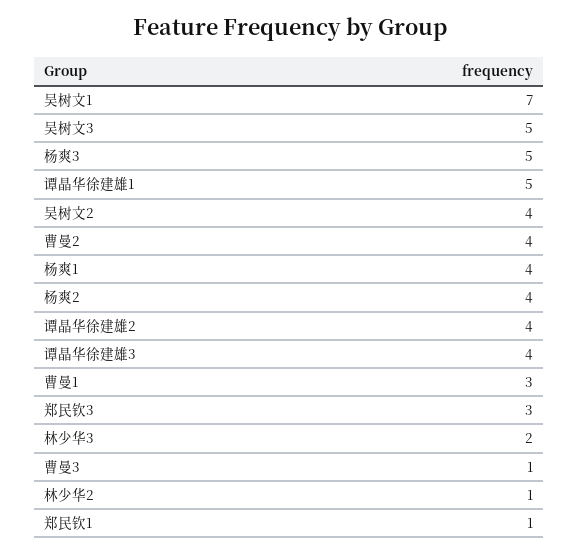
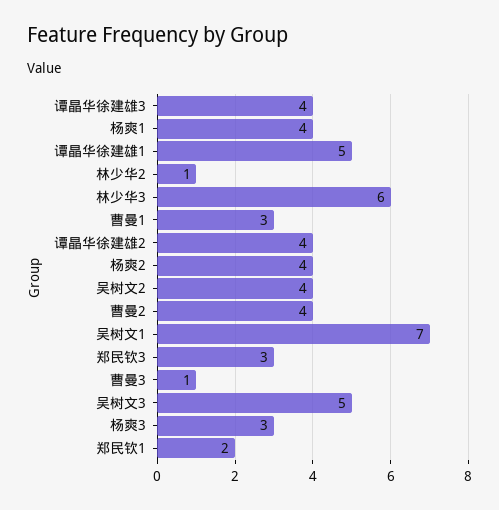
  {
    "吴树文1": 7,
    "吴树文3": 5,
-   "杨爽3": 5,
+   "杨爽3": 3,
    "谭晶华徐建雄1": 5,
    "吴树文2": 4,
    "曹曼2": 4,
    "杨爽1": 4,
    "杨爽2": 4,
    "谭晶华徐建雄2": 4,
    "谭晶华徐建雄3": 4,
    "曹曼1": 3,
    "郑民钦3": 3,
-   "林少华3": 2,
+   "林少华3": 6,
    "曹曼3": 1,
    "林少华2": 1,
-   "郑民钦1": 1
+   "郑民钦1": 2
  }

